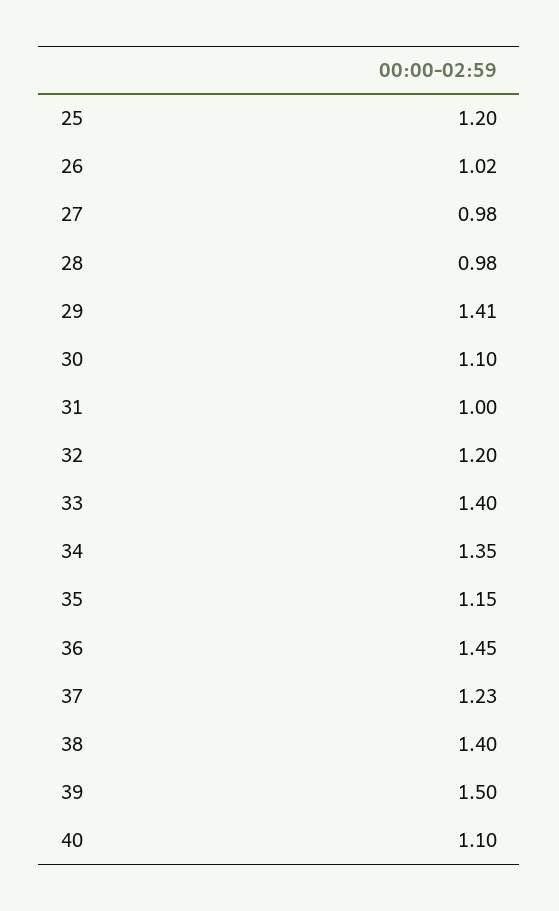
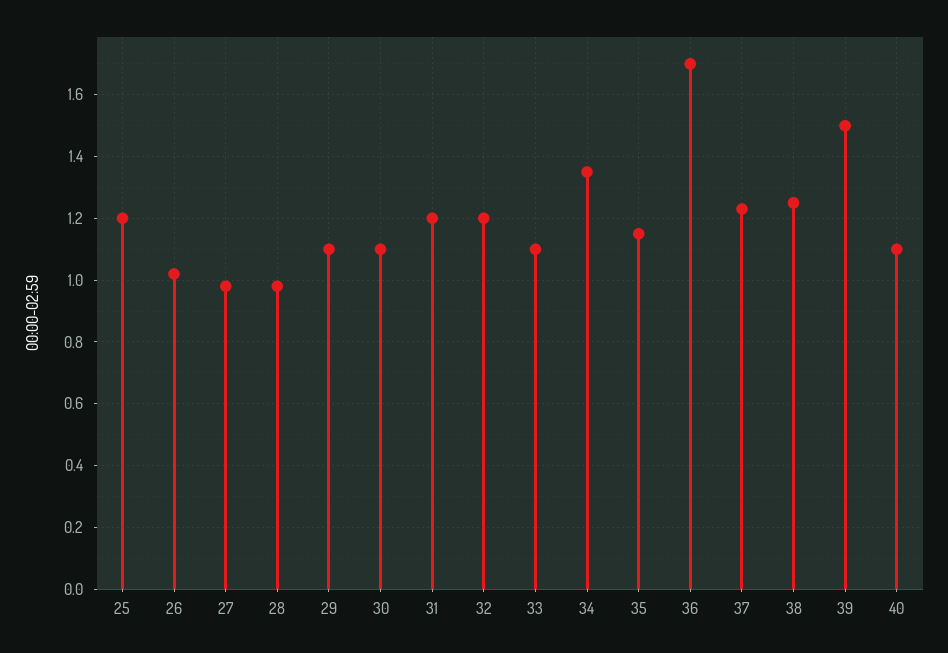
  {
    "25": 1.2,
    "26": 1.02,
    "27": 0.98,
    "28": 0.98,
-   "29": 1.41,
+   "29": 1.1,
    "30": 1.1,
-   "31": 1,
+   "31": 1.2,
    "32": 1.2,
-   "33": 1.4,
+   "33": 1.1,
    "34": 1.35,
    "35": 1.15,
-   "36": 1.45,
+   "36": 1.7,
    "37": 1.23,
-   "38": 1.4,
+   "38": 1.25,
    "39": 1.5,
    "40": 1.1
  }

